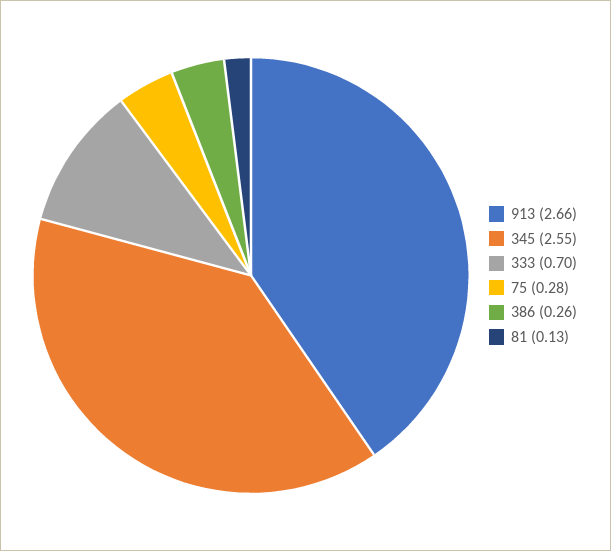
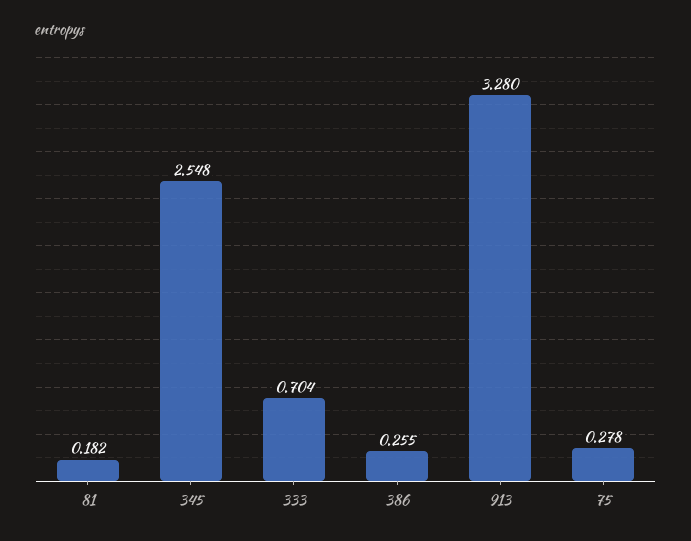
  {
-   "913": 2.66,
+   "913": 3.28,
    "345": 2.548,
    "333": 0.704,
    "75": 0.278,
    "386": 0.255,
-   "81": 0.13
+   "81": 0.182
  }

